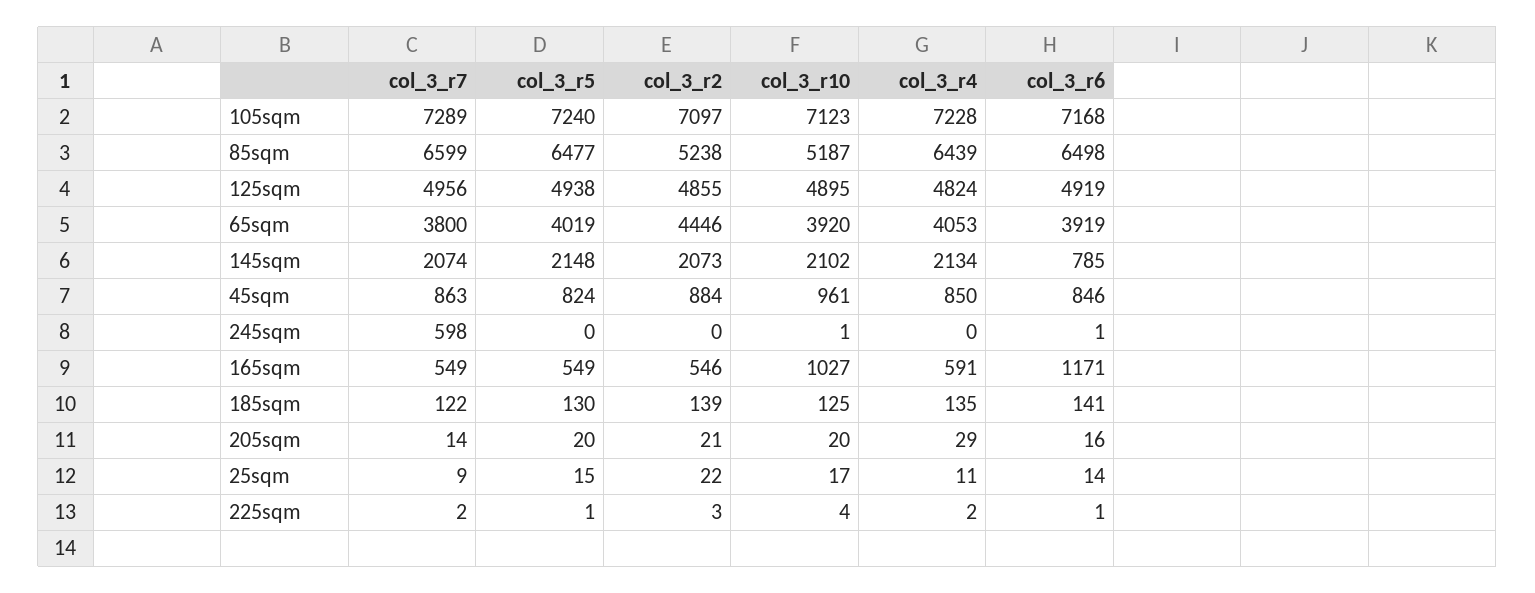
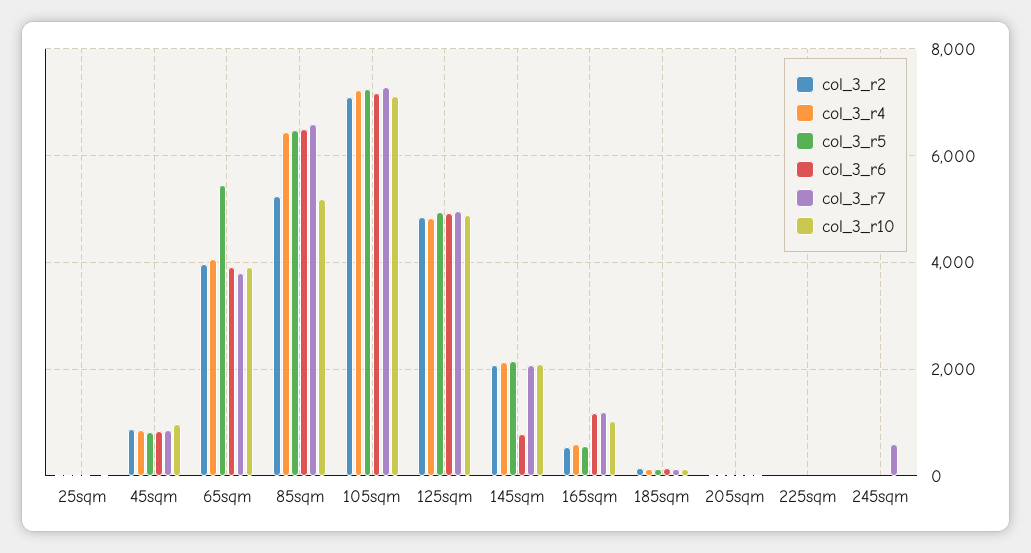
  {
    "col_3_r7": {
      "105sqm": 7289,
      "85sqm": 6599,
      "125sqm": 4956,
      "65sqm": 3800,
      "145sqm": 2074,
      "45sqm": 863,
      "245sqm": 598,
-     "165sqm": 549,
+     "165sqm": 1200,
      "185sqm": 122,
      "205sqm": 14,
      "25sqm": 9,
      "225sqm": 2
    },
    "col_3_r5": {
      "105sqm": 7240,
      "85sqm": 6477,
      "125sqm": 4938,
-     "65sqm": 4019,
+     "65sqm": 5400,
      "145sqm": 2148,
      "45sqm": 824,
      "245sqm": 0,
      "165sqm": 549,
      "185sqm": 130,
      "205sqm": 20,
      "25sqm": 15,
      "225sqm": 1
    },
    "col_3_r2": {
      "105sqm": 7097,
      "85sqm": 5238,
      "125sqm": 4855,
-     "65sqm": 4446,
+     "65sqm": 4000,
      "145sqm": 2073,
      "45sqm": 884,
      "245sqm": 0,
      "165sqm": 546,
      "185sqm": 139,
      "205sqm": 21,
      "25sqm": 22,
      "225sqm": 3
    },
    "col_3_r10": {
      "105sqm": 7123,
      "85sqm": 5187,
      "125sqm": 4895,
      "65sqm": 3920,
      "145sqm": 2102,
      "45sqm": 961,
      "245sqm": 1,
      "165sqm": 1027,
      "185sqm": 125,
      "205sqm": 20,
      "25sqm": 17,
      "225sqm": 4
    },
    "col_3_r4": {
      "105sqm": 7228,
      "85sqm": 6439,
      "125sqm": 4824,
      "65sqm": 4053,
      "145sqm": 2134,
      "45sqm": 850,
      "245sqm": 0,
      "165sqm": 591,
      "185sqm": 135,
      "205sqm": 29,
      "25sqm": 11,
      "225sqm": 2
    },
    "col_3_r6": {
      "105sqm": 7168,
      "85sqm": 6498,
      "125sqm": 4919,
      "65sqm": 3919,
      "145sqm": 785,
      "45sqm": 846,
      "245sqm": 1,
      "165sqm": 1171,
      "185sqm": 141,
      "205sqm": 16,
      "25sqm": 14,
      "225sqm": 1
    }
  }

